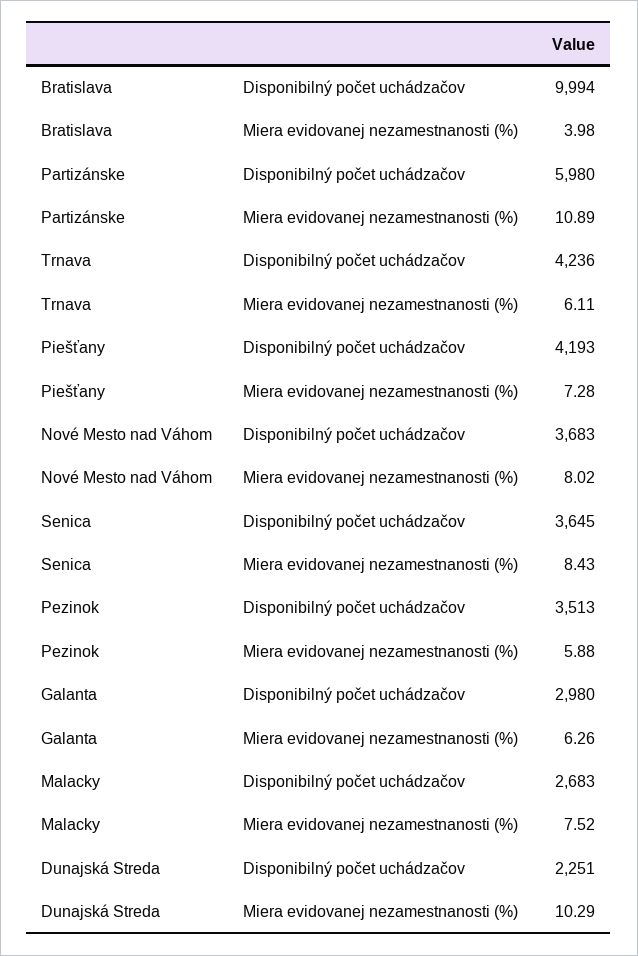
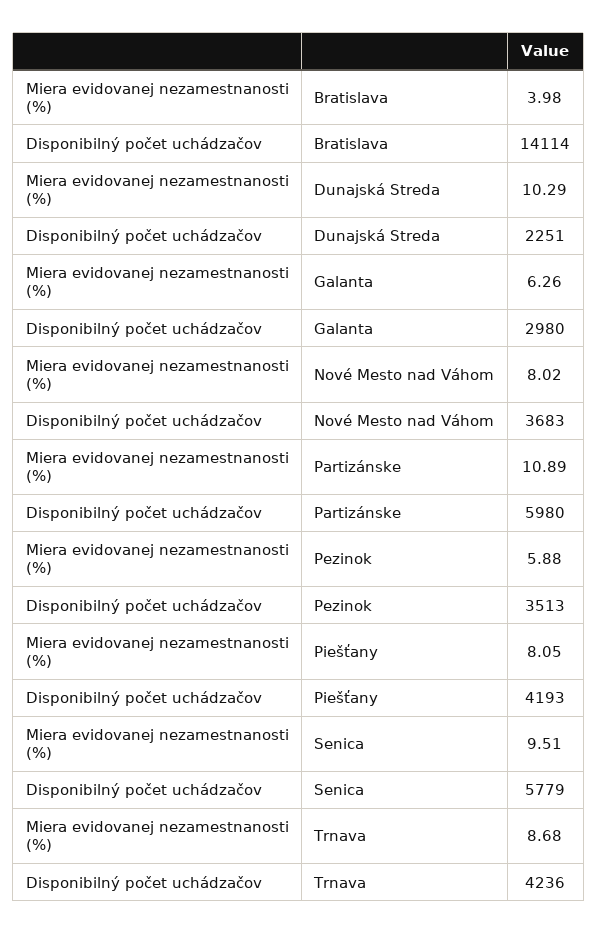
  {
    "Bratislava": {
-     "Disponibilný počet uchádzačov": 9994,
+     "Disponibilný počet uchádzačov": 14114,
      "Miera evidovanej nezamestnanosti (%)": 3.98
    },
    "Partizánske": {
      "Disponibilný počet uchádzačov": 5980,
      "Miera evidovanej nezamestnanosti (%)": 10.89
    },
    "Trnava": {
      "Disponibilný počet uchádzačov": 4236,
-     "Miera evidovanej nezamestnanosti (%)": 6.11
+     "Miera evidovanej nezamestnanosti (%)": 8.68
    },
    "Piešťany": {
      "Disponibilný počet uchádzačov": 4193,
-     "Miera evidovanej nezamestnanosti (%)": 7.28
+     "Miera evidovanej nezamestnanosti (%)": 8.05
    },
    "Nové Mesto nad Váhom": {
      "Disponibilný počet uchádzačov": 3683,
      "Miera evidovanej nezamestnanosti (%)": 8.02
    },
    "Senica": {
-     "Disponibilný počet uchádzačov": 3645,
+     "Disponibilný počet uchádzačov": 5779,
-     "Miera evidovanej nezamestnanosti (%)": 8.43
+     "Miera evidovanej nezamestnanosti (%)": 9.51
    },
    "Pezinok": {
      "Disponibilný počet uchádzačov": 3513,
      "Miera evidovanej nezamestnanosti (%)": 5.88
    },
    "Galanta": {
      "Disponibilný počet uchádzačov": 2980,
      "Miera evidovanej nezamestnanosti (%)": 6.26
    },
-   "Malacky": {
-     "Disponibilný počet uchádzačov": 2683,
-     "Miera evidovanej nezamestnanosti (%)": 7.52
-   },
    "Dunajská Streda": {
      "Disponibilný počet uchádzačov": 2251,
      "Miera evidovanej nezamestnanosti (%)": 10.29
    }
  }

